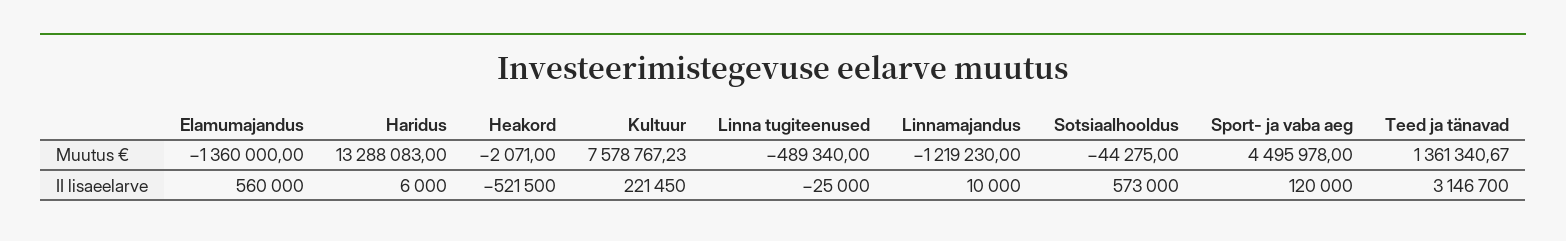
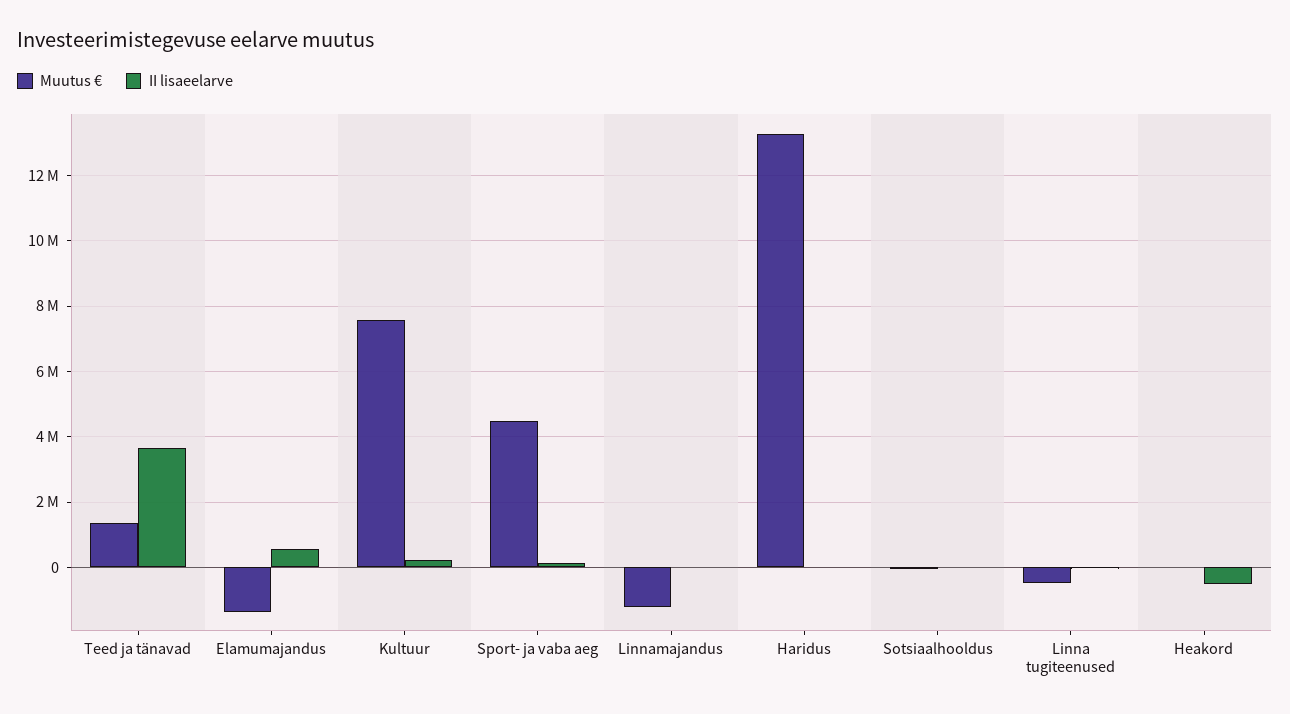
  {
    "Muutus €": {
      "Elamumajandus": -1360000,
      "Haridus": 13288083,
      "Heakord": -2071,
      "Kultuur": 7578767.23,
      "Linna tugiteenused": -489340,
      "Linnamajandus": -1219230,
      "Sotsiaalhooldus": -44275,
      "Sport- ja vaba aeg": 4495978,
      "Teed ja tänavad": 1361340.67
    },
    "II lisaeelarve": {
      "Elamumajandus": 560000,
      "Haridus": 6000,
      "Heakord": -521500,
      "Kultuur": 221450,
      "Linna tugiteenused": -25000,
      "Linnamajandus": 10000,
-     "Sotsiaalhooldus": 573000,
+     "Sotsiaalhooldus": 0,
      "Sport- ja vaba aeg": 120000,
-     "Teed ja tänavad": 3146700
+     "Teed ja tänavad": 3600000
    }
  }

